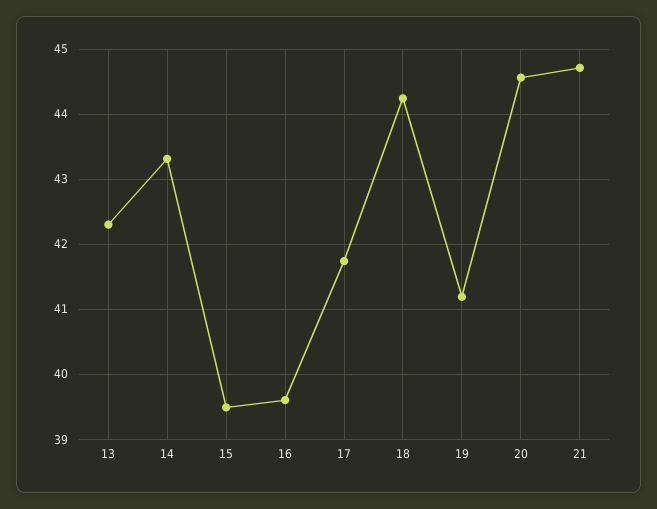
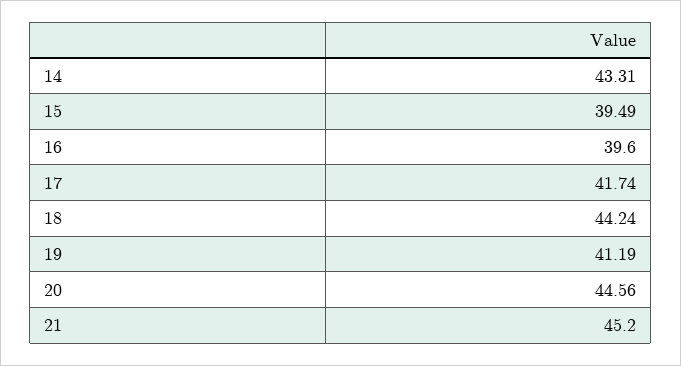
  {
-   "13": 42.3,
    "14": 43.31,
    "15": 39.49,
    "16": 39.6,
    "17": 41.74,
    "18": 44.24,
    "19": 41.19,
    "20": 44.56,
-   "21": 44.7
+   "21": 45.2
  }

